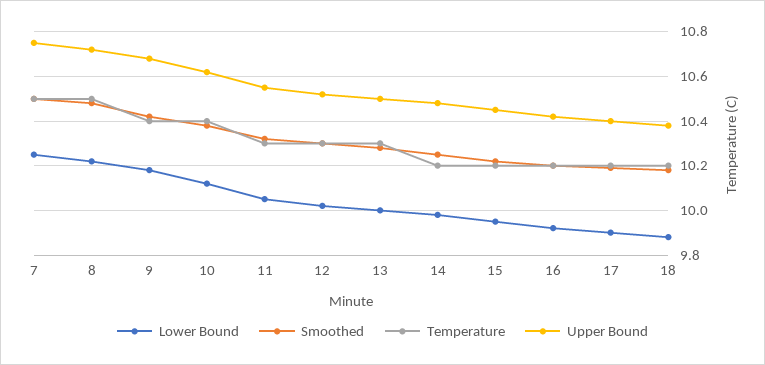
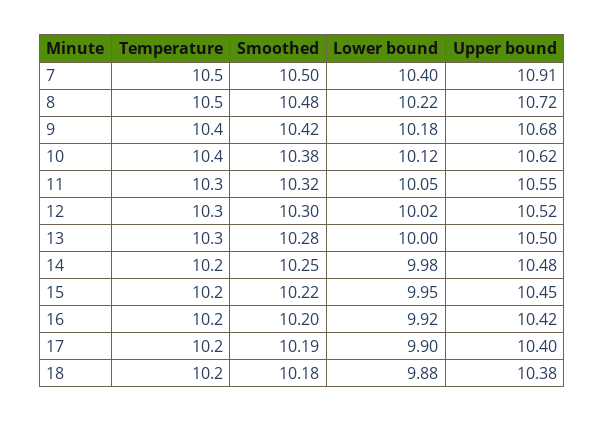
  {
    "Lower Bound": {
-     "7": 10.25,
+     "7": 10.4,
      "8": 10.22,
      "9": 10.18,
      "10": 10.12,
      "11": 10.05,
      "12": 10.02,
      "13": 10,
      "14": 9.98,
      "15": 9.95,
      "16": 9.92,
      "17": 9.9,
      "18": 9.88
    },
    "Smoothed": {
      "7": 10.5,
      "8": 10.48,
      "9": 10.42,
      "10": 10.38,
      "11": 10.32,
      "12": 10.3,
      "13": 10.28,
      "14": 10.25,
      "15": 10.22,
      "16": 10.2,
      "17": 10.19,
      "18": 10.18
    },
    "Temperature": {
      "7": 10.5,
      "8": 10.5,
      "9": 10.4,
      "10": 10.4,
      "11": 10.3,
      "12": 10.3,
      "13": 10.3,
      "14": 10.2,
      "15": 10.2,
      "16": 10.2,
      "17": 10.2,
      "18": 10.2
    },
    "Upper Bound": {
-     "7": 10.75,
+     "7": 10.91,
      "8": 10.72,
      "9": 10.68,
      "10": 10.62,
      "11": 10.55,
      "12": 10.52,
      "13": 10.5,
      "14": 10.48,
      "15": 10.45,
      "16": 10.42,
      "17": 10.4,
      "18": 10.38
    }
  }

